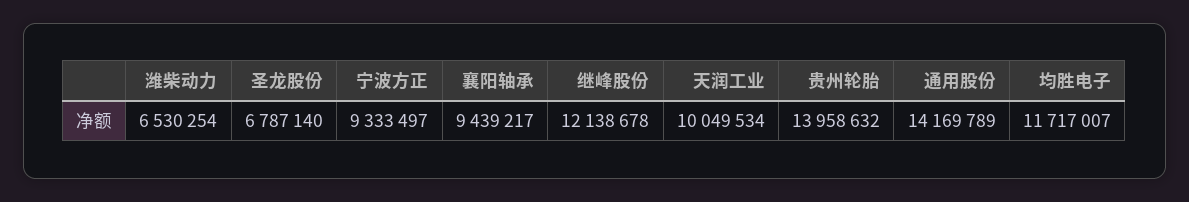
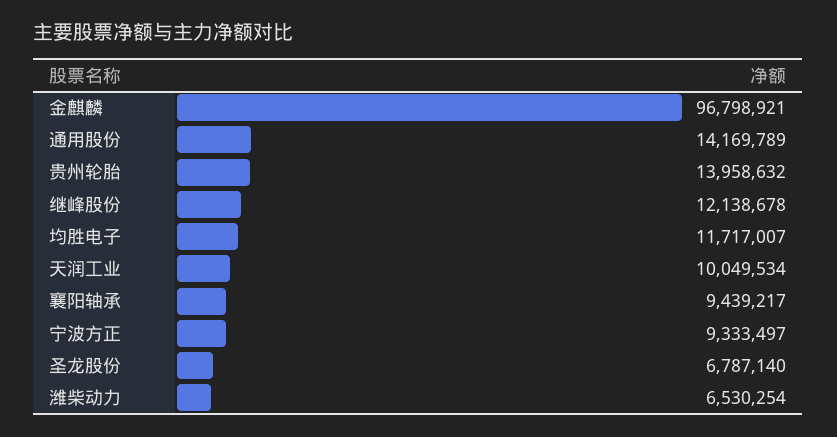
  {
    "潍柴动力": 6530254,
    "圣龙股份": 6787140,
    "宁波方正": 9333497,
    "襄阳轴承": 9439217,
    "继峰股份": 12138678,
    "天润工业": 10049534,
    "贵州轮胎": 13958632,
    "通用股份": 14169789,
-   "均胜电子": 11717007
+   "均胜电子": 11717007,
+   "金麒麟": 96798921
  }

